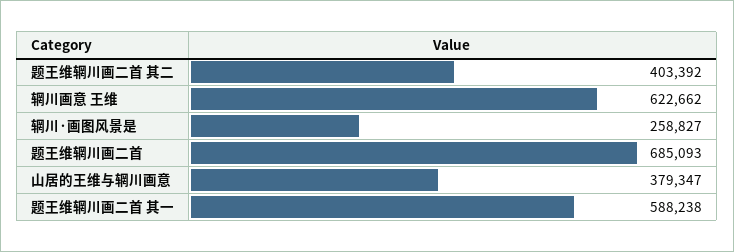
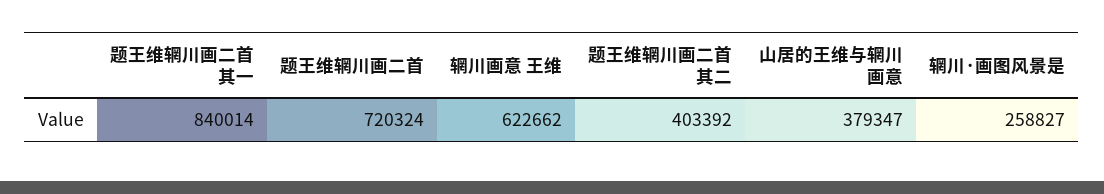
  {
    "题王维辋川画二首 其二": 403392,
    "辋川画意 王维": 622662,
    "辋川·画图风景是": 258827,
-   "题王维辋川画二首": 685093,
+   "题王维辋川画二首": 720324,
    "山居的王维与辋川画意": 379347,
-   "题王维辋川画二首 其一": 588238
+   "题王维辋川画二首 其一": 840014
  }

